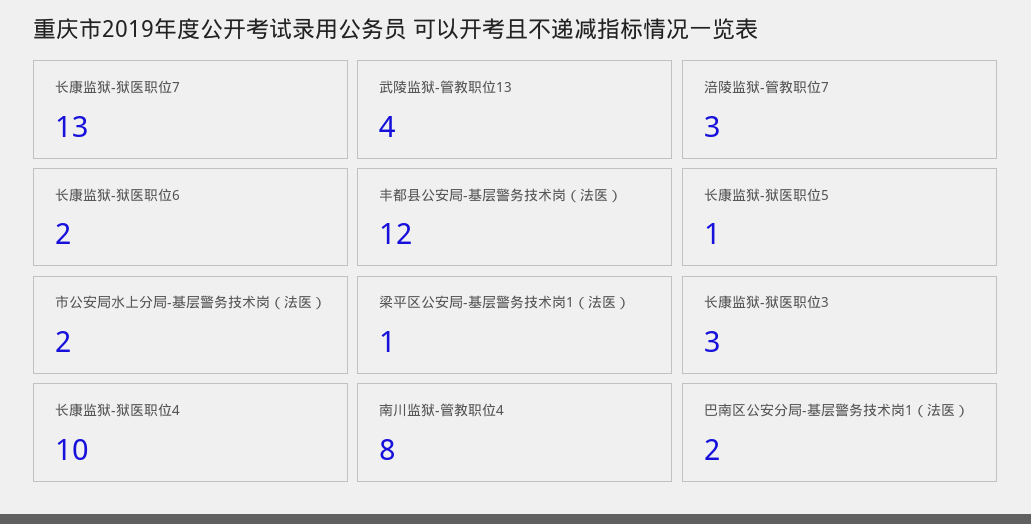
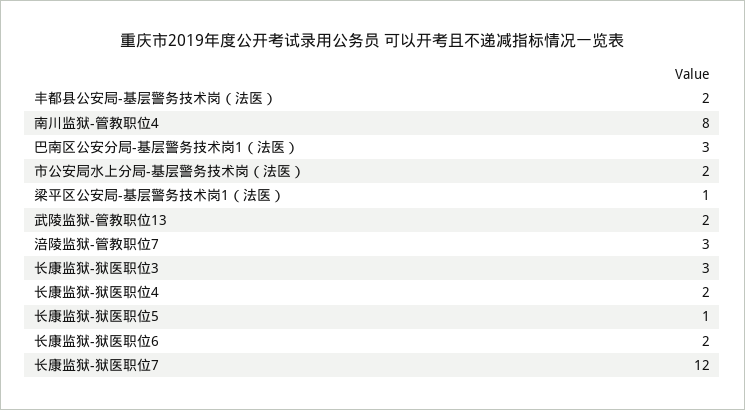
  {
-   "长康监狱-狱医职位7": 13,
+   "长康监狱-狱医职位7": 12,
-   "武陵监狱-管教职位13": 4,
+   "武陵监狱-管教职位13": 2,
    "涪陵监狱-管教职位7": 3,
    "长康监狱-狱医职位6": 2,
-   "丰都县公安局-基层警务技术岗（法医）": 12,
+   "丰都县公安局-基层警务技术岗（法医）": 2,
    "长康监狱-狱医职位5": 1,
    "市公安局水上分局-基层警务技术岗（法医）": 2,
    "梁平区公安局-基层警务技术岗1（法医）": 1,
    "长康监狱-狱医职位3": 3,
-   "长康监狱-狱医职位4": 10,
+   "长康监狱-狱医职位4": 2,
    "南川监狱-管教职位4": 8,
-   "巴南区公安分局-基层警务技术岗1（法医）": 2
+   "巴南区公安分局-基层警务技术岗1（法医）": 3
  }

